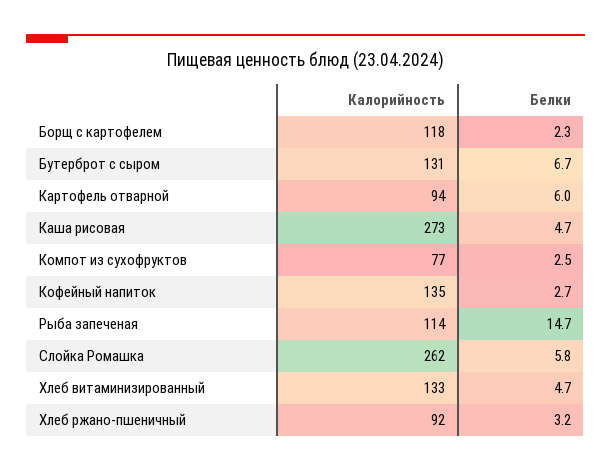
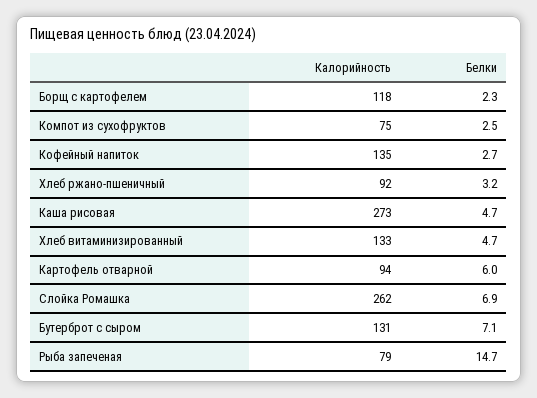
  {
    "Калорийность": {
      "Борщ с картофелем": 118,
      "Бутерброт с сыром": 131,
      "Картофель отварной": 94,
      "Каша рисовая": 273,
-     "Компот из сухофруктов": 77,
+     "Компот из сухофруктов": 75,
      "Кофейный напиток": 135,
-     "Рыба запеченая": 114,
+     "Рыба запеченая": 79,
      "Слойка Ромашка": 262,
      "Хлеб витаминизированный": 133,
      "Хлеб ржано-пшеничный": 92
    },
    "Белки": {
      "Борщ с картофелем": 2.3,
-     "Бутерброт с сыром": 6.7,
+     "Бутерброт с сыром": 7.1,
      "Картофель отварной": 6,
      "Каша рисовая": 4.7,
      "Компот из сухофруктов": 2.5,
      "Кофейный напиток": 2.7,
      "Рыба запеченая": 14.7,
-     "Слойка Ромашка": 5.8,
+     "Слойка Ромашка": 6.9,
      "Хлеб витаминизированный": 4.7,
      "Хлеб ржано-пшеничный": 3.2
    }
  }

